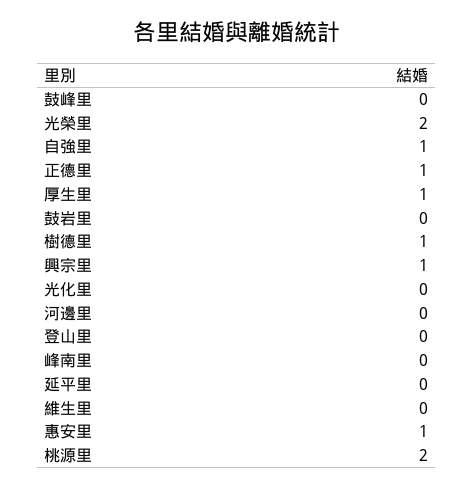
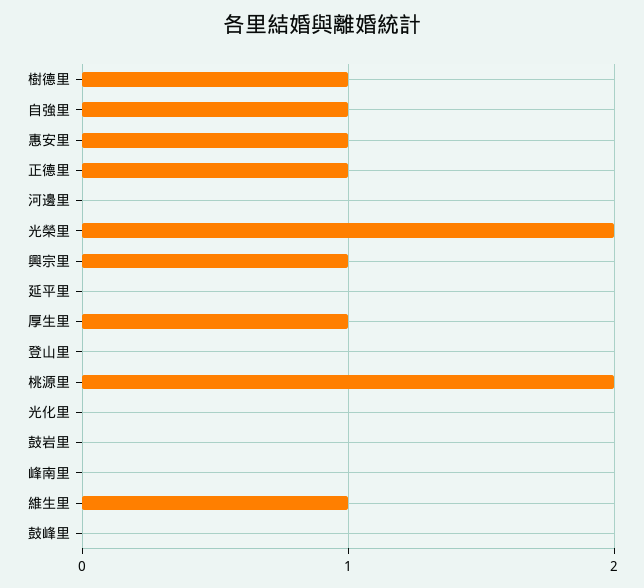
  {
    "鼓峰里": 0,
    "光榮里": 2,
    "自強里": 1,
    "正德里": 1,
    "厚生里": 1,
    "鼓岩里": 0,
    "樹德里": 1,
    "興宗里": 1,
    "光化里": 0,
    "河邊里": 0,
    "登山里": 0,
    "峰南里": 0,
    "延平里": 0,
-   "維生里": 0,
+   "維生里": 1,
    "惠安里": 1,
    "桃源里": 2
  }

